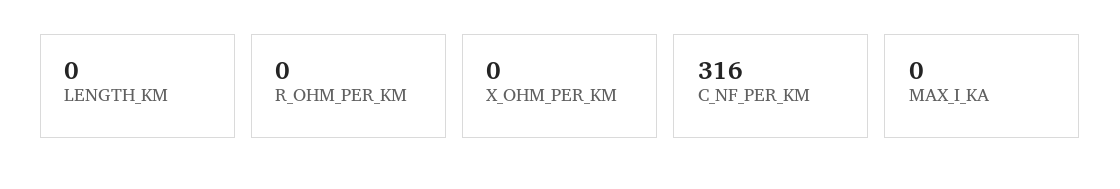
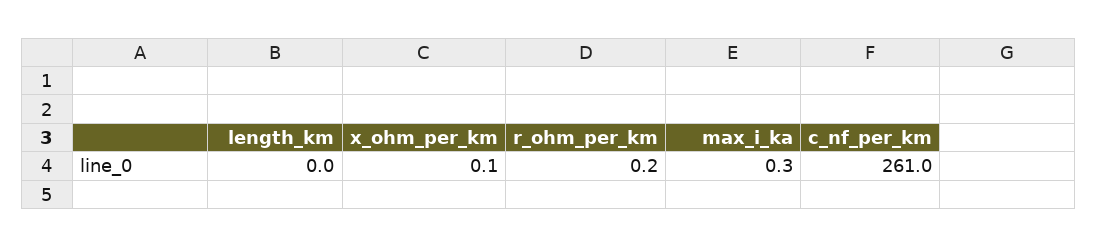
  {
    "LENGTH_KM": 0,
    "R_OHM_PER_KM": 0.2,
    "X_OHM_PER_KM": 0.1,
-   "C_NF_PER_KM": 316,
+   "C_NF_PER_KM": 261,
    "MAX_I_KA": 0.3
  }

